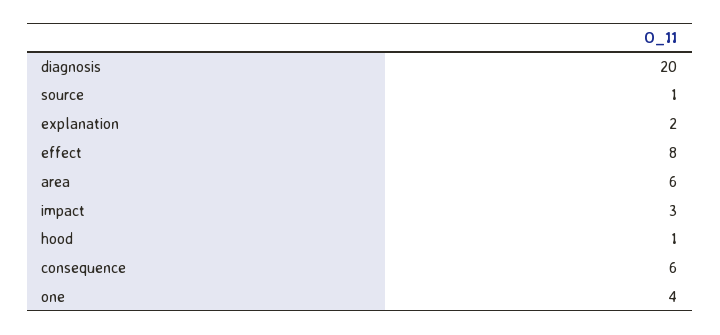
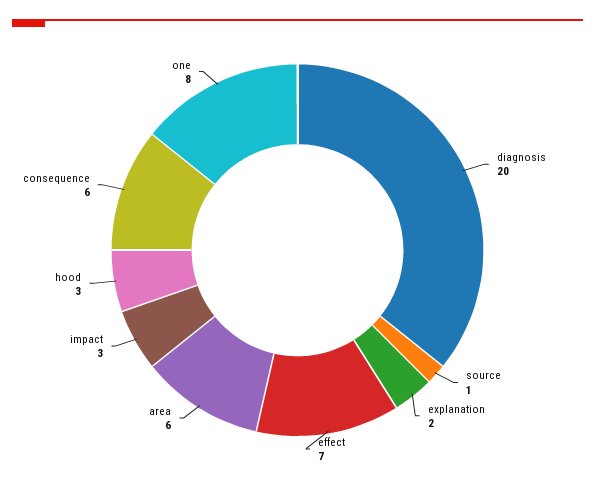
  {
    "diagnosis": 20,
    "source": 1,
    "explanation": 2,
-   "effect": 8,
+   "effect": 7,
    "area": 6,
    "impact": 3,
-   "hood": 1,
+   "hood": 3,
    "consequence": 6,
-   "one": 4
+   "one": 8
  }

